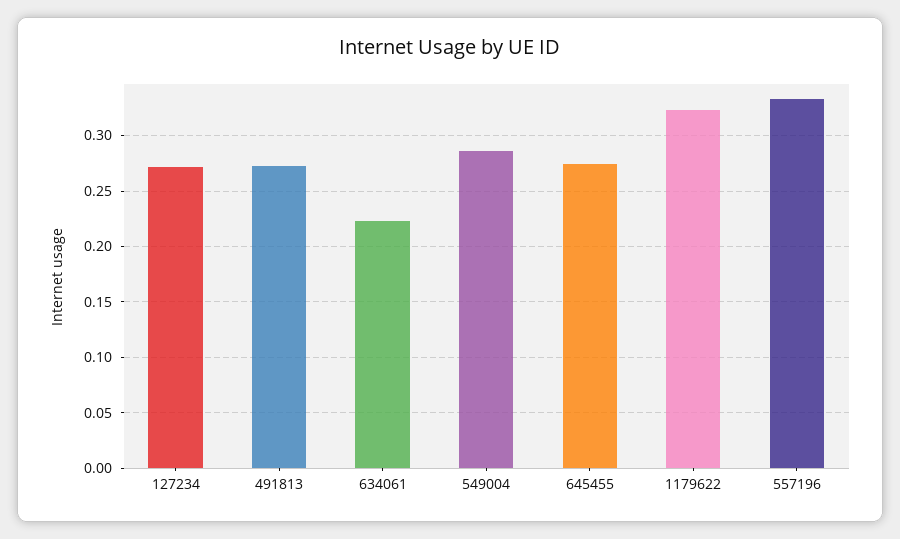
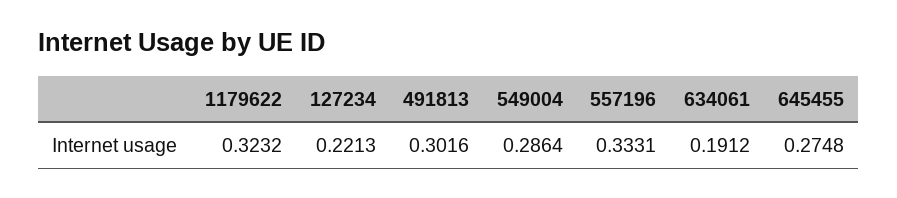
  {
-   "127234": 0.27,
+   "127234": 0.2213,
-   "491813": 0.27,
+   "491813": 0.3016,
-   "634061": 0.22,
+   "634061": 0.1912,
    "549004": 0.2864,
    "645455": 0.2748,
    "1179622": 0.3232,
    "557196": 0.3331
  }

